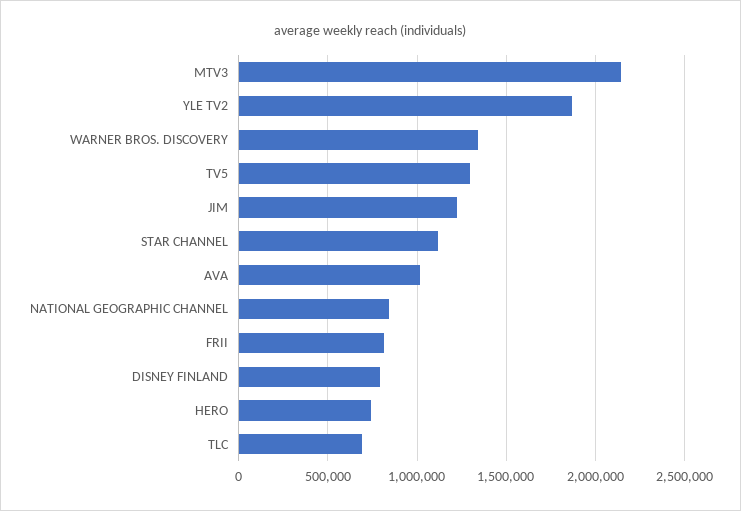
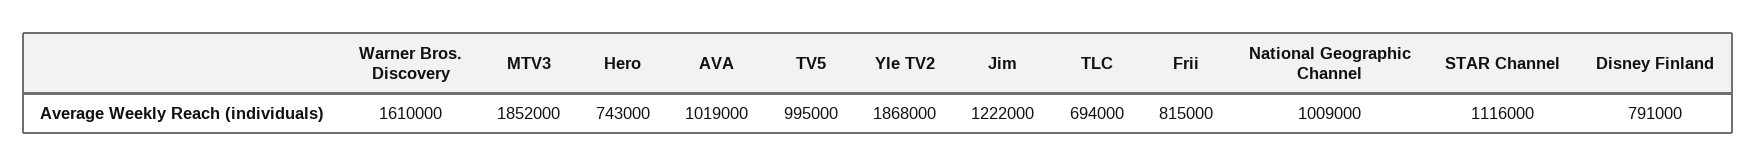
  {
-   "MTV3": 2150000,
+   "MTV3": 1852000,
    "YLE TV2": 1868000,
-   "WARNER BROS. DISCOVERY": 1350000,
+   "WARNER BROS. DISCOVERY": 1610000,
-   "TV5": 1300000,
+   "TV5": 995000,
    "JIM": 1222000,
    "STAR CHANNEL": 1116000,
    "AVA": 1019000,
-   "NATIONAL GEOGRAPHIC CHANNEL": 850000,
+   "NATIONAL GEOGRAPHIC CHANNEL": 1009000,
    "FRII": 815000,
    "DISNEY FINLAND": 791000,
    "HERO": 743000,
    "TLC": 694000
  }

